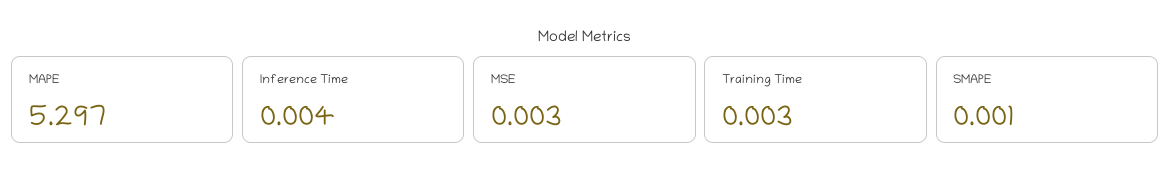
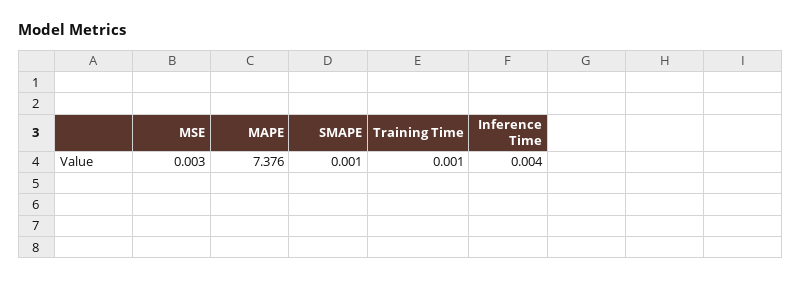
  {
-   "MAPE": 5.297,
+   "MAPE": 7.376,
    "Inference Time": 0.004,
    "MSE": 0.003,
-   "Training Time": 0.003,
+   "Training Time": 0.001,
    "SMAPE": 0.001
  }

